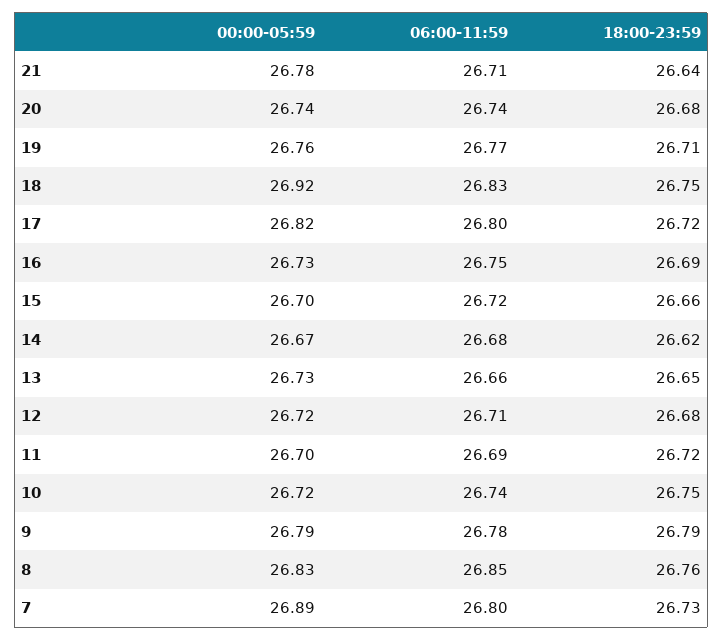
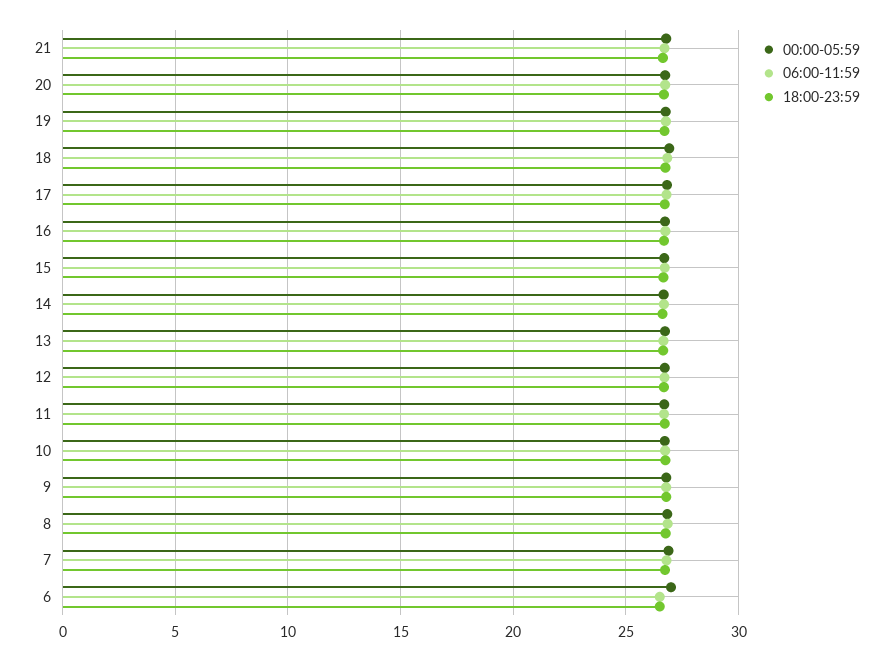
  {
    "00:00-05:59": {
      "21": 26.78,
      "20": 26.74,
      "19": 26.76,
      "18": 26.92,
      "17": 26.82,
      "16": 26.73,
      "15": 26.7,
      "14": 26.67,
      "13": 26.73,
      "12": 26.72,
      "11": 26.7,
      "10": 26.72,
      "9": 26.79,
      "8": 26.83,
-     "7": 26.89
+     "7": 26.89,
+     "6": 27
    },
    "06:00-11:59": {
      "21": 26.71,
      "20": 26.74,
      "19": 26.77,
      "18": 26.83,
      "17": 26.8,
      "16": 26.75,
      "15": 26.72,
      "14": 26.68,
      "13": 26.66,
      "12": 26.71,
      "11": 26.69,
      "10": 26.74,
      "9": 26.78,
      "8": 26.85,
-     "7": 26.8
+     "7": 26.8,
+     "6": 26.5
    },
    "18:00-23:59": {
      "21": 26.64,
      "20": 26.68,
      "19": 26.71,
      "18": 26.75,
      "17": 26.72,
      "16": 26.69,
      "15": 26.66,
      "14": 26.62,
      "13": 26.65,
      "12": 26.68,
      "11": 26.72,
      "10": 26.75,
      "9": 26.79,
      "8": 26.76,
-     "7": 26.73
+     "7": 26.73,
+     "6": 26.5
    }
  }

